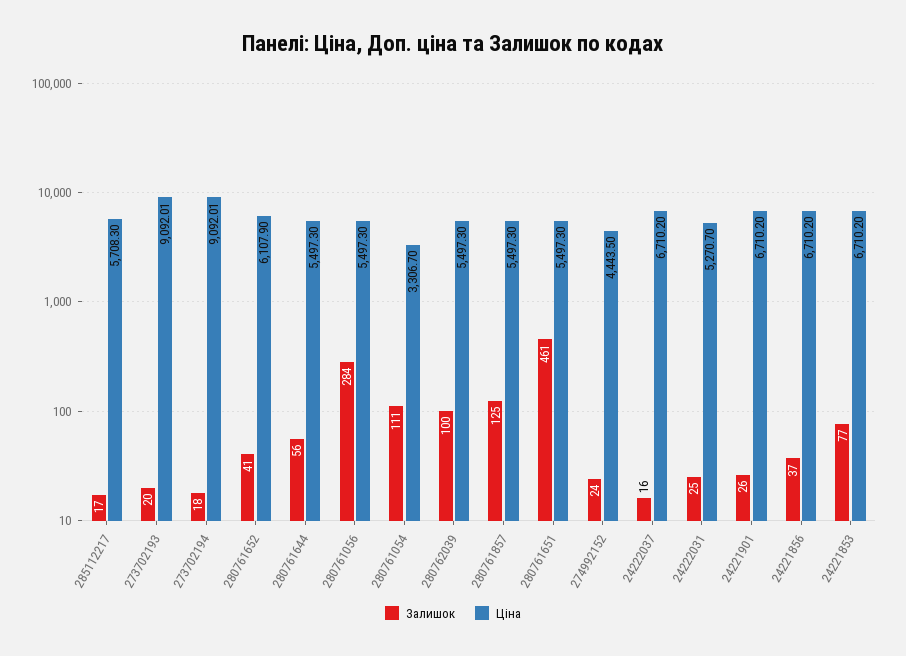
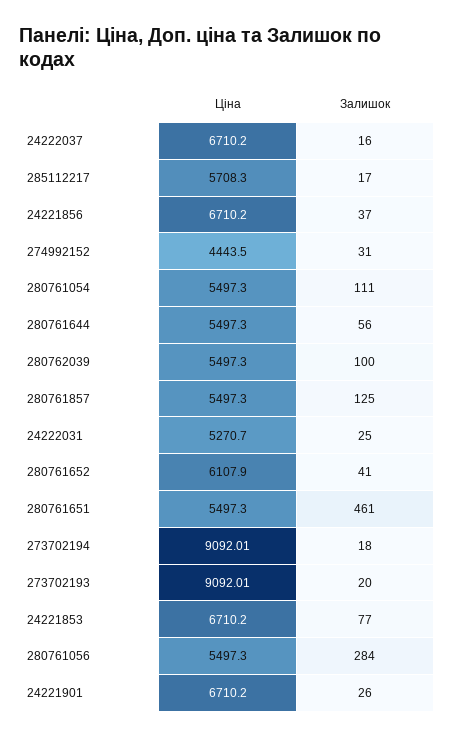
  {
    "Залишок": {
      "285112217": 17,
      "273702193": 20,
      "273702194": 18,
      "280761652": 41,
      "280761644": 56,
      "280761056": 284,
      "280761054": 111,
      "280762039": 100,
      "280761857": 125,
      "280761651": 461,
-     "274992152": 24,
+     "274992152": 31,
      "24222037": 16,
      "24222031": 25,
      "24221901": 26,
      "24221856": 37,
      "24221853": 77
    },
    "Ціна": {
      "285112217": 5708.3,
      "273702193": 9092.01,
      "273702194": 9092.01,
      "280761652": 6107.9,
      "280761644": 5497.3,
      "280761056": 5497.3,
-     "280761054": 3306.7,
+     "280761054": 5497.3,
      "280762039": 5497.3,
      "280761857": 5497.3,
      "280761651": 5497.3,
      "274992152": 4443.5,
      "24222037": 6710.2,
      "24222031": 5270.7,
      "24221901": 6710.2,
      "24221856": 6710.2,
      "24221853": 6710.2
    }
  }

